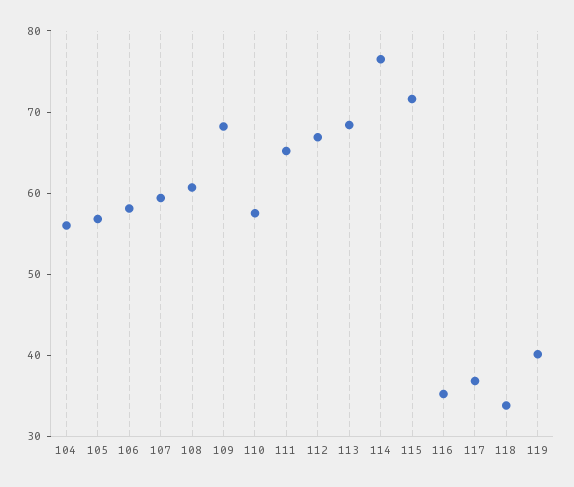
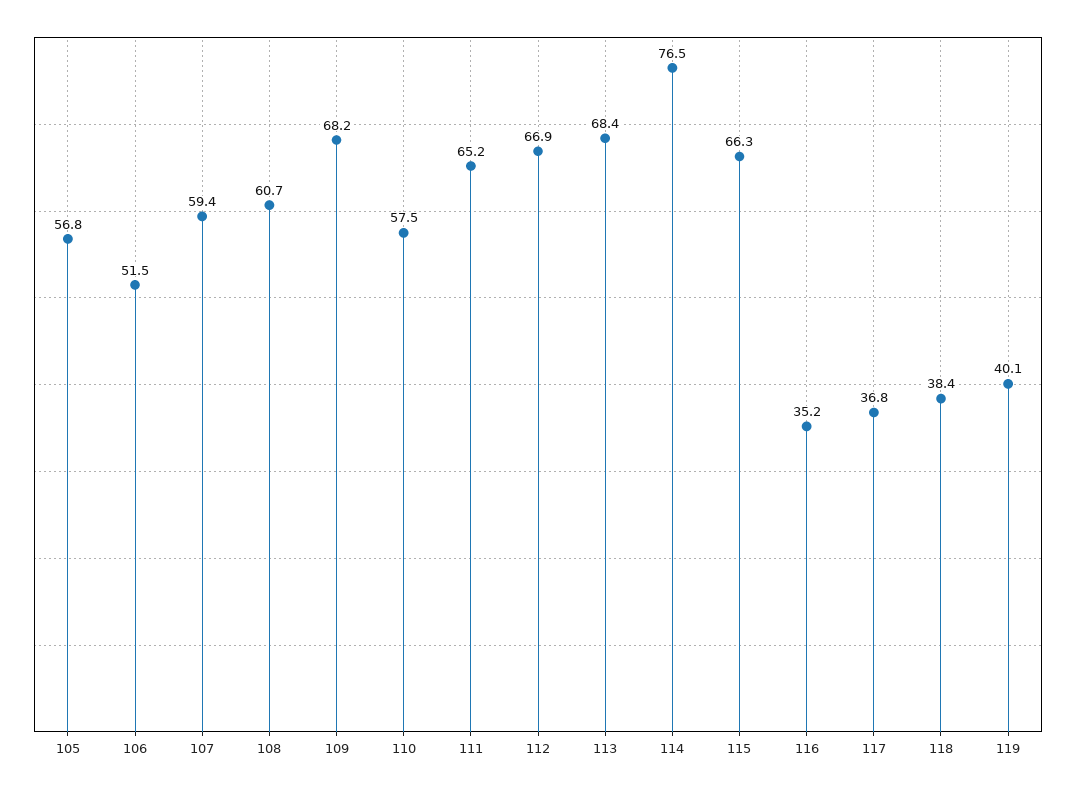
  {
-   "104": 56,
    "105": 56.8,
-   "106": 58,
+   "106": 51.5,
    "107": 59.4,
    "108": 60.7,
    "109": 68.2,
    "110": 57.5,
    "111": 65.2,
    "112": 66.9,
    "113": 68.4,
    "114": 76.5,
-   "115": 72,
+   "115": 66.3,
    "116": 35.2,
    "117": 36.8,
-   "118": 34,
+   "118": 38.4,
    "119": 40.1
  }

